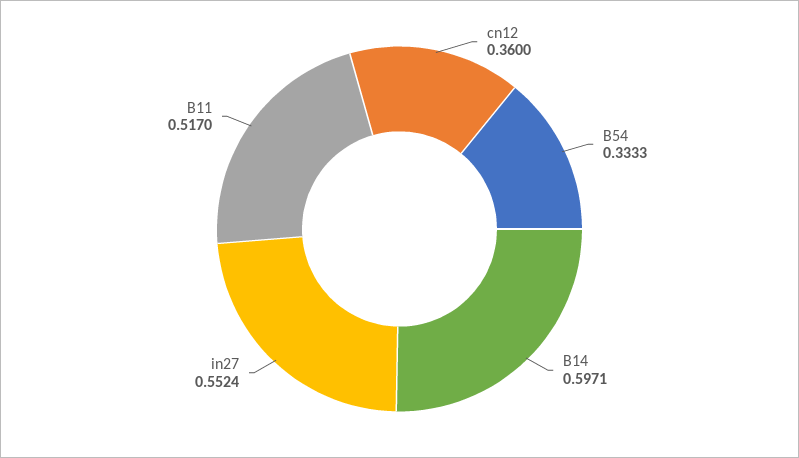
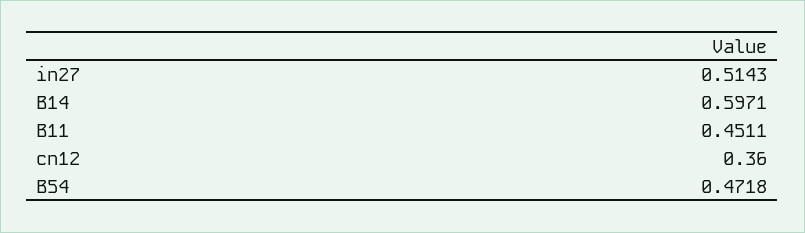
  {
    "cn12": 0.36,
-   "B54": 0.3333,
+   "B54": 0.4718,
    "B14": 0.5971,
-   "in27": 0.5524,
+   "in27": 0.5143,
-   "B11": 0.517
+   "B11": 0.4511
  }

